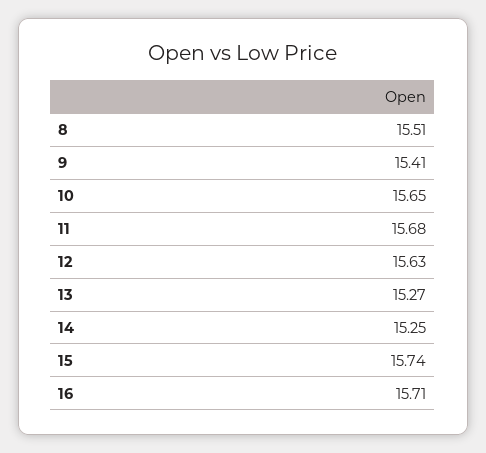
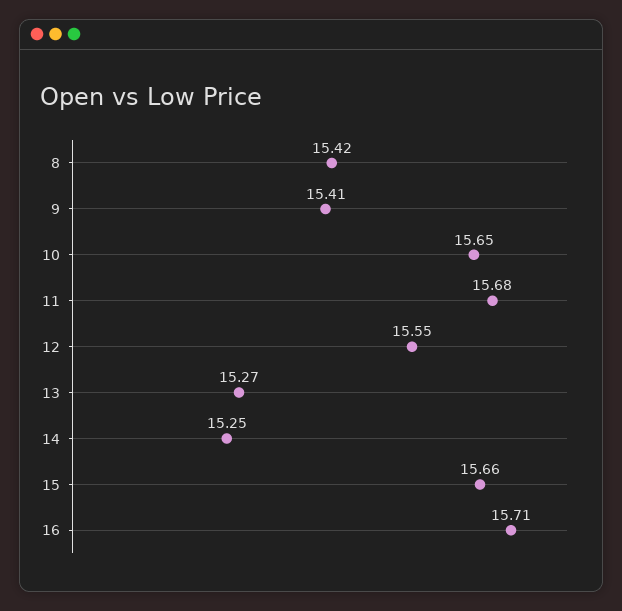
  {
-   "8": 15.51,
+   "8": 15.42,
    "9": 15.41,
    "10": 15.65,
    "11": 15.68,
-   "12": 15.63,
+   "12": 15.55,
    "13": 15.27,
    "14": 15.25,
-   "15": 15.74,
+   "15": 15.66,
    "16": 15.71
  }

